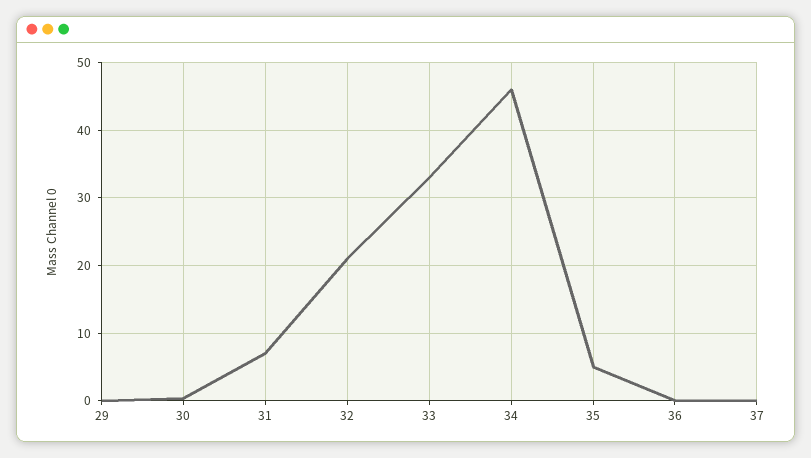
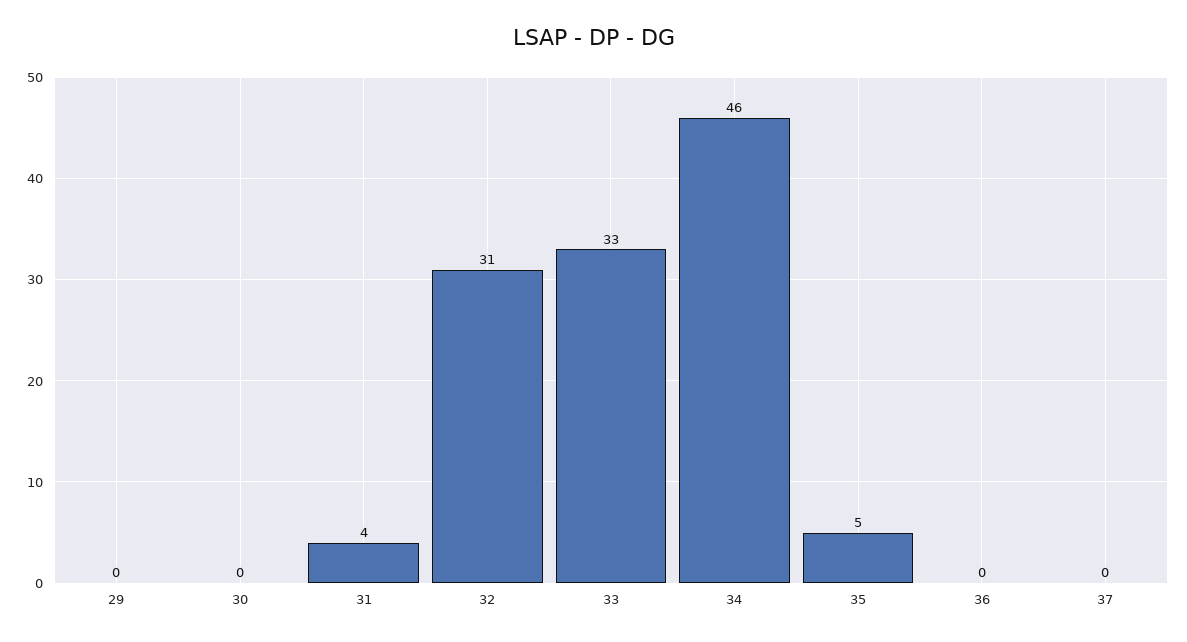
  {
    "29": 0,
    "30": 0,
-   "31": 7,
+   "31": 4,
-   "32": 21,
+   "32": 31,
    "33": 33,
    "34": 46,
    "35": 5,
    "36": 0,
    "37": 0
  }

